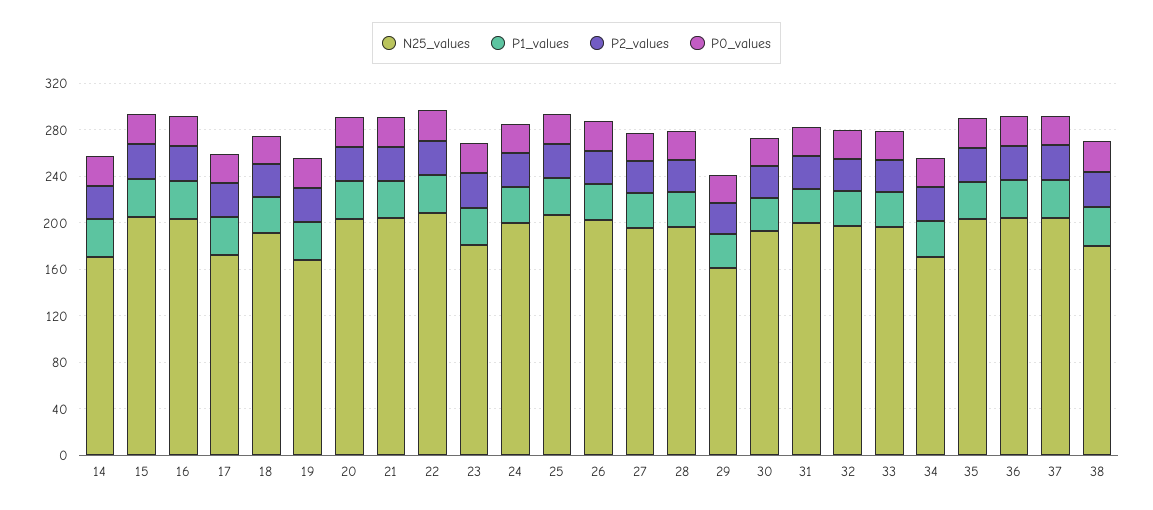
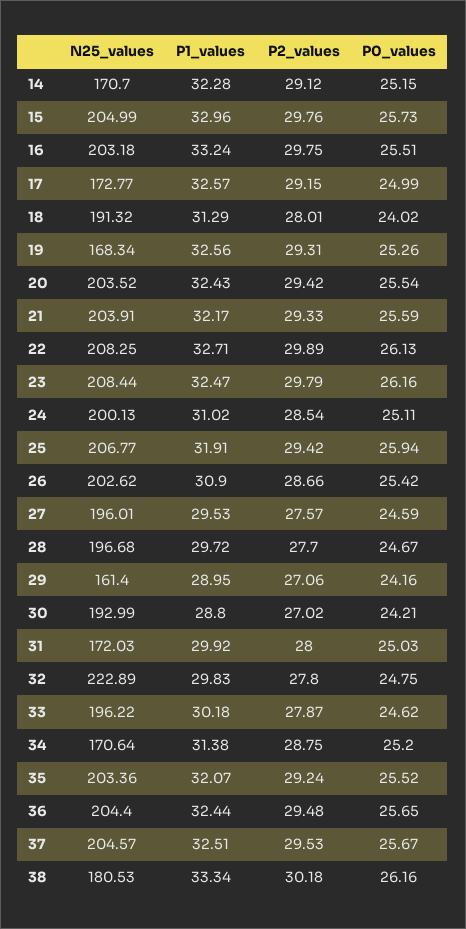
  {
    "N25_values": {
      "14": 170.7,
      "15": 204.99,
      "16": 203.18,
      "17": 172.77,
      "18": 191.32,
      "19": 168.34,
      "20": 203.52,
      "21": 203.91,
      "22": 208.25,
-     "23": 180,
+     "23": 208.44,
      "24": 200.13,
      "25": 206.77,
      "26": 202.62,
      "27": 196.01,
      "28": 196.68,
      "29": 161.4,
      "30": 192.99,
-     "31": 200,
+     "31": 172.03,
-     "32": 200,
+     "32": 222.89,
      "33": 196.22,
      "34": 170.64,
      "35": 203.36,
      "36": 204.4,
      "37": 204.57,
      "38": 180.53
    },
    "P1_values": {
      "14": 32.28,
      "15": 32.96,
      "16": 33.24,
      "17": 32.57,
      "18": 31.29,
      "19": 32.56,
      "20": 32.43,
      "21": 32.17,
      "22": 32.71,
      "23": 32.47,
      "24": 31.02,
      "25": 31.91,
      "26": 30.9,
      "27": 29.53,
      "28": 29.72,
      "29": 28.95,
      "30": 28.8,
      "31": 29.92,
      "32": 29.83,
      "33": 30.18,
      "34": 31.38,
      "35": 32.07,
      "36": 32.44,
      "37": 32.51,
      "38": 33.34
    },
    "P2_values": {
      "14": 29.12,
      "15": 29.76,
      "16": 29.75,
      "17": 29.15,
      "18": 28.01,
      "19": 29.31,
      "20": 29.42,
      "21": 29.33,
      "22": 29.89,
      "23": 29.79,
      "24": 28.54,
      "25": 29.42,
      "26": 28.66,
      "27": 27.57,
      "28": 27.7,
      "29": 27.06,
      "30": 27.02,
      "31": 28,
      "32": 27.8,
      "33": 27.87,
      "34": 28.75,
      "35": 29.24,
      "36": 29.48,
      "37": 29.53,
      "38": 30.18
    },
    "P0_values": {
      "14": 25.15,
      "15": 25.73,
      "16": 25.51,
      "17": 24.99,
      "18": 24.02,
      "19": 25.26,
      "20": 25.54,
      "21": 25.59,
      "22": 26.13,
      "23": 26.16,
      "24": 25.11,
      "25": 25.94,
      "26": 25.42,
      "27": 24.59,
      "28": 24.67,
      "29": 24.16,
      "30": 24.21,
      "31": 25.03,
      "32": 24.75,
      "33": 24.62,
      "34": 25.2,
      "35": 25.52,
      "36": 25.65,
      "37": 25.67,
      "38": 26.16
    }
  }

